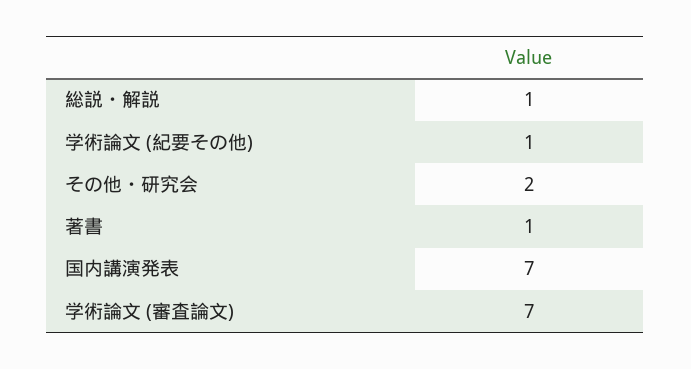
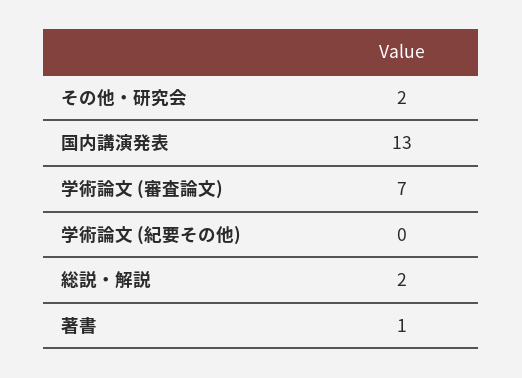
  {
-   "総説・解説": 1,
+   "総説・解説": 2,
-   "学術論文 (紀要その他)": 1,
+   "学術論文 (紀要その他)": 0,
    "その他・研究会": 2,
    "著書": 1,
-   "国内講演発表": 7,
+   "国内講演発表": 13,
    "学術論文 (審査論文)": 7
  }

